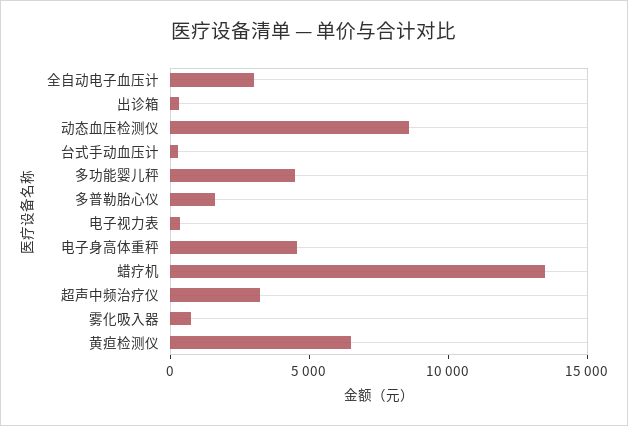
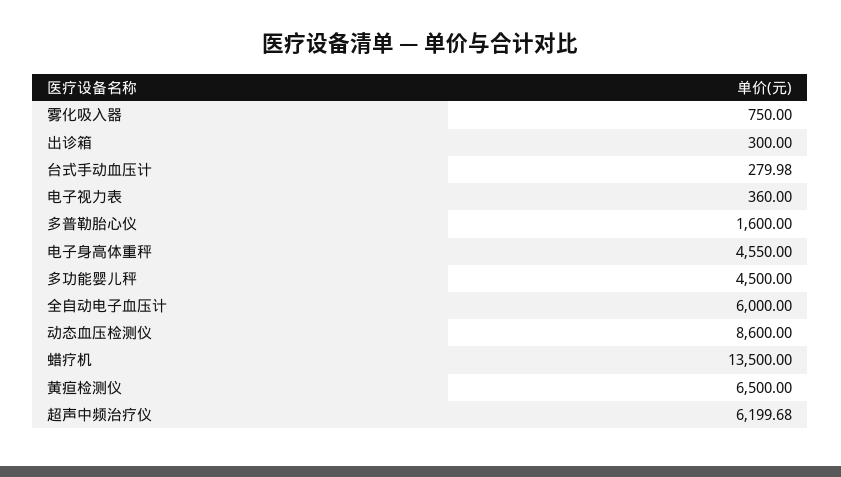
  {
-   "全自动电子血压计": 3000,
+   "全自动电子血压计": 6000,
    "出诊箱": 300,
    "动态血压检测仪": 8600,
    "台式手动血压计": 279.98,
    "多功能婴儿秤": 4500,
    "多普勒胎心仪": 1600,
    "电子视力表": 360,
    "电子身高体重秤": 4550,
    "蜡疗机": 13500,
-   "超声中频治疗仪": 3000,
+   "超声中频治疗仪": 6199.68,
    "雾化吸入器": 750,
    "黄疸检测仪": 6500
  }

